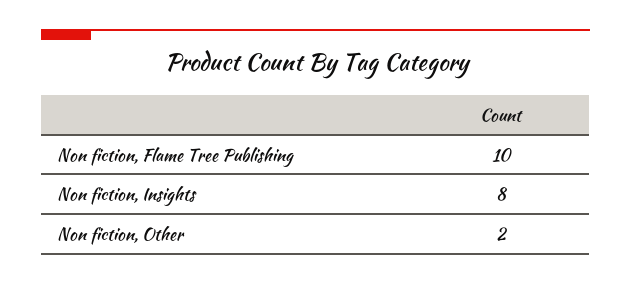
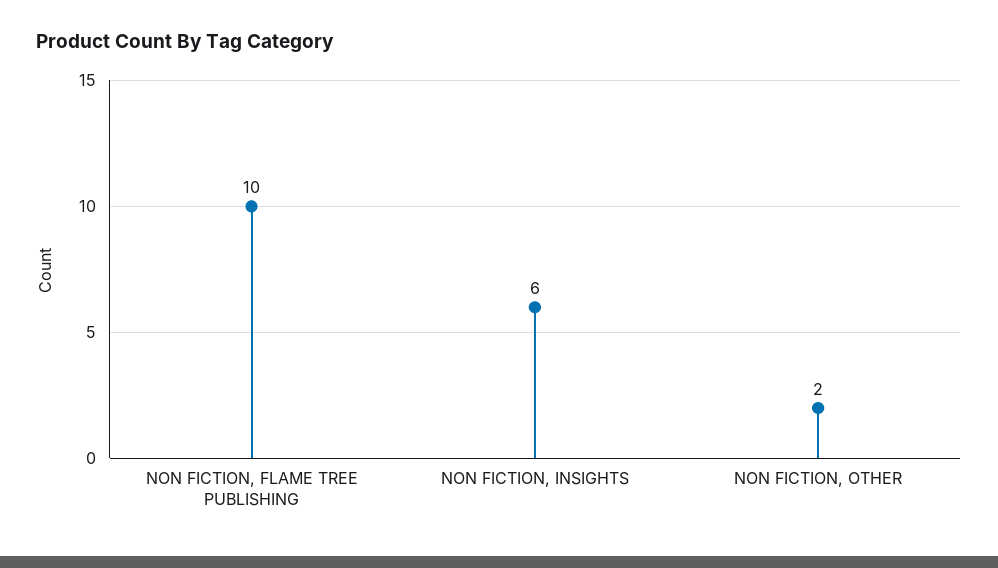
  {
    "Non fiction, Flame Tree Publishing": 10,
-   "Non fiction, Insights": 8,
+   "Non fiction, Insights": 6,
    "Non fiction, Other": 2
  }

